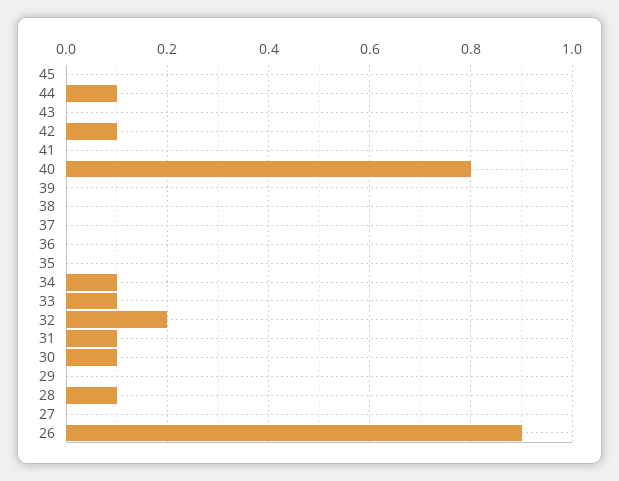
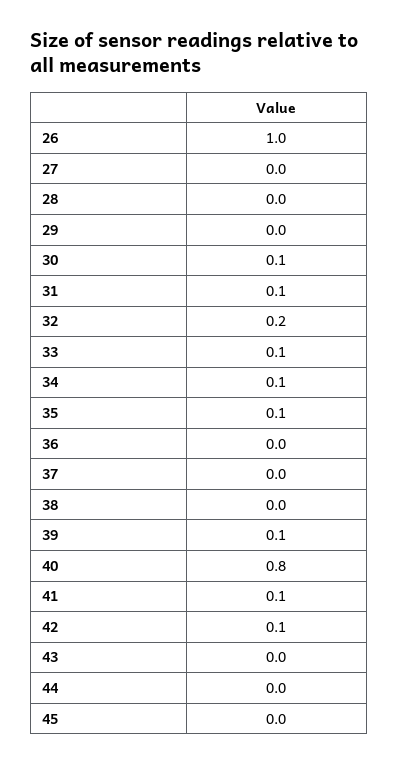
  {
    "45": 0,
-   "44": 0.1,
+   "44": 0,
    "43": 0,
    "42": 0.1,
-   "41": 0,
+   "41": 0.1,
    "40": 0.8,
-   "39": 0,
+   "39": 0.1,
    "38": 0,
    "37": 0,
    "36": 0,
-   "35": 0,
+   "35": 0.1,
    "34": 0.1,
    "33": 0.1,
    "32": 0.2,
    "31": 0.1,
    "30": 0.1,
    "29": 0,
-   "28": 0.1,
+   "28": 0,
    "27": 0,
-   "26": 0.9
+   "26": 1
  }

